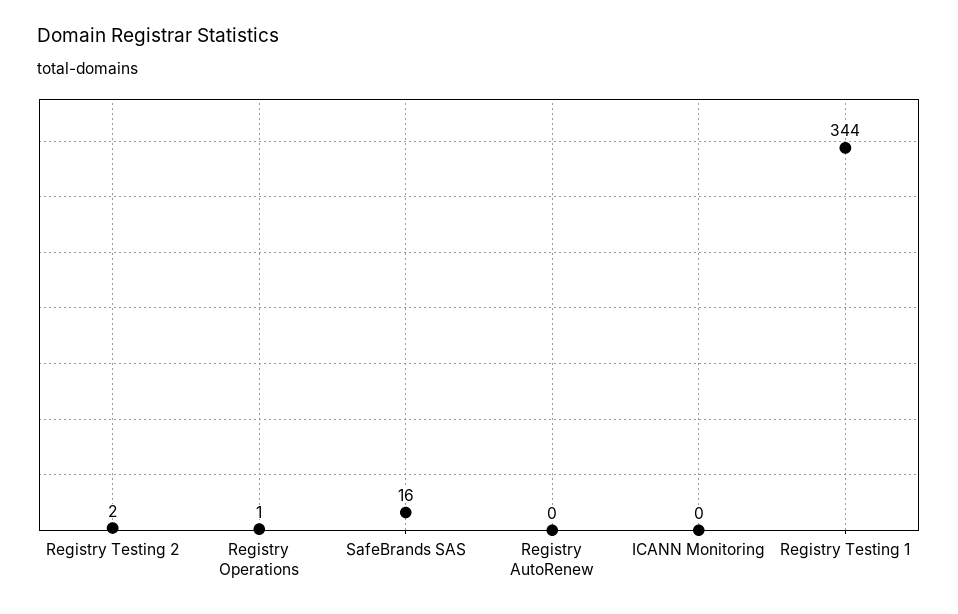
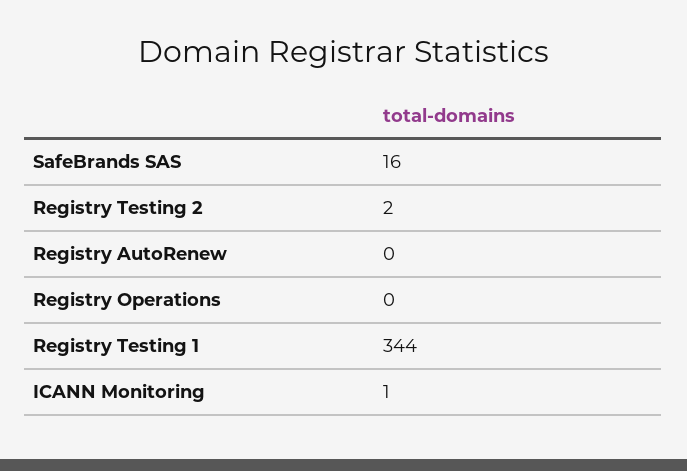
  {
    "Registry Testing 2": 2,
-   "Registry Operations": 1,
+   "Registry Operations": 0,
    "SafeBrands SAS": 16,
    "Registry AutoRenew": 0,
-   "ICANN Monitoring": 0,
+   "ICANN Monitoring": 1,
    "Registry Testing 1": 344
  }

